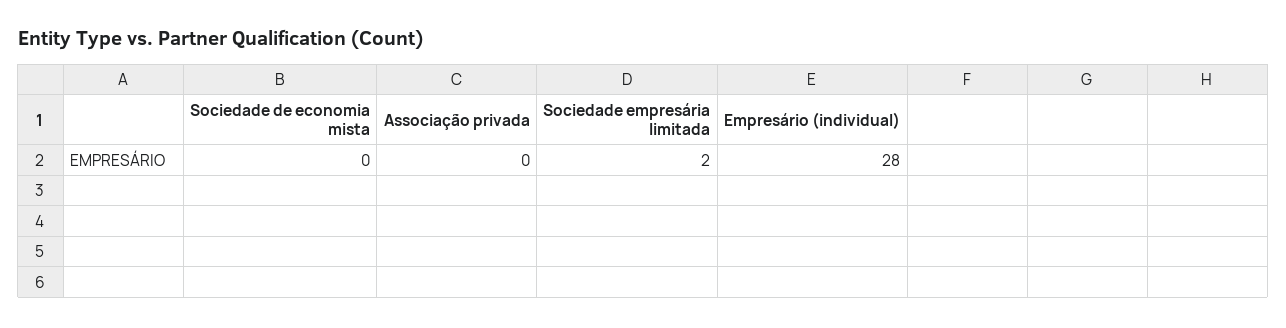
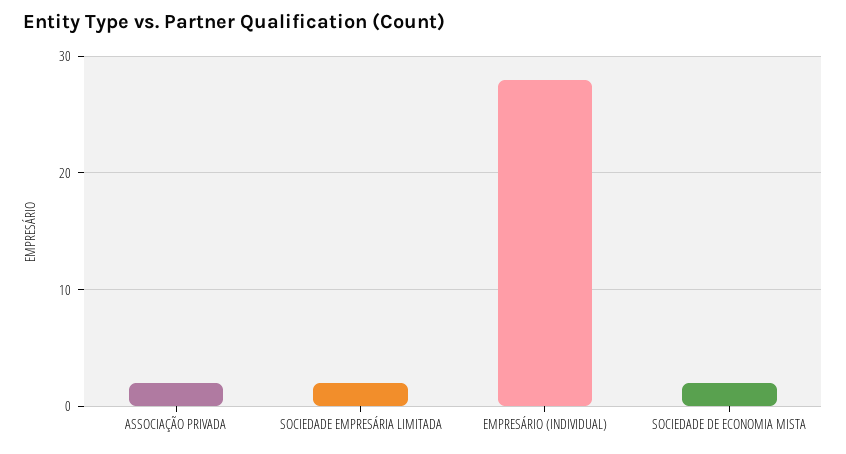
  {
-   "Sociedade de economia mista": 0,
+   "Sociedade de economia mista": 2,
-   "Associação privada": 0,
+   "Associação privada": 2,
    "Sociedade empresária limitada": 2,
    "Empresário (individual)": 28
  }

